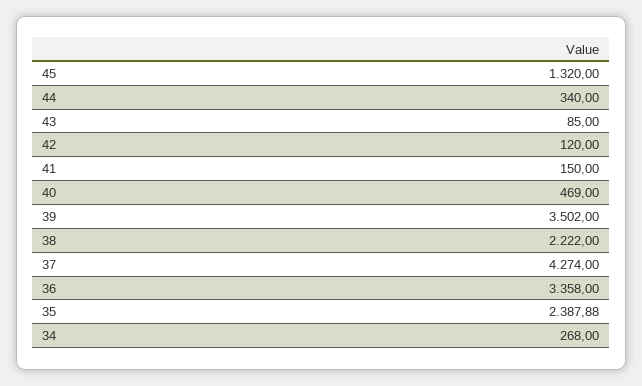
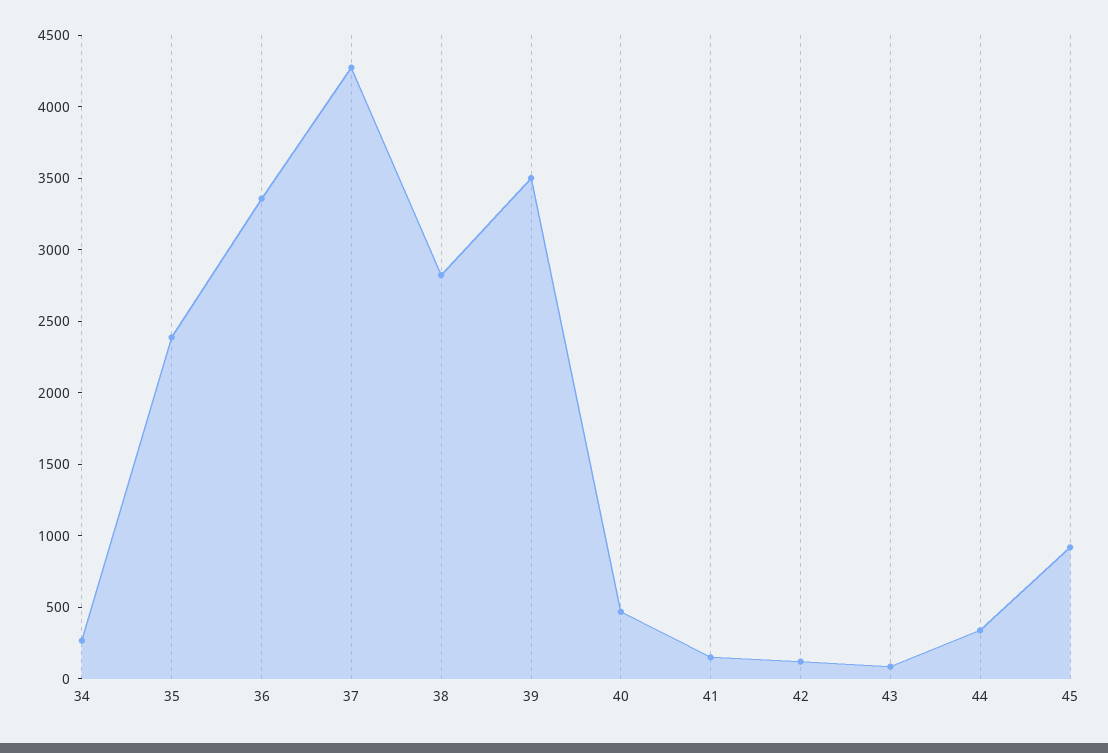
  {
-   "45": 1320,
+   "45": 900,
    "44": 340,
    "43": 85,
    "42": 120,
    "41": 150,
    "40": 469,
    "39": 3502,
-   "38": 2222,
+   "38": 2800,
    "37": 4274,
    "36": 3358,
    "35": 2387.88,
    "34": 268
  }

